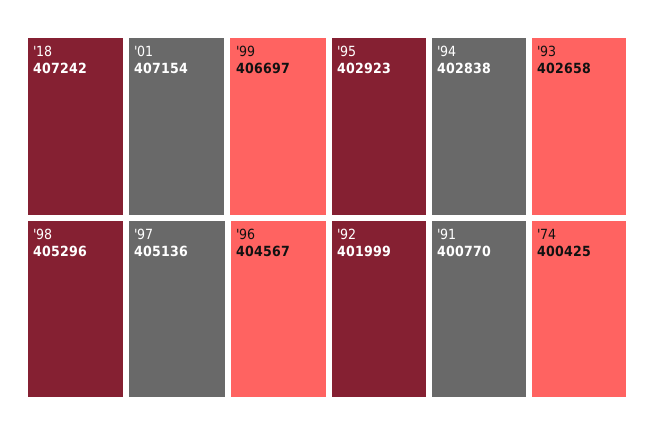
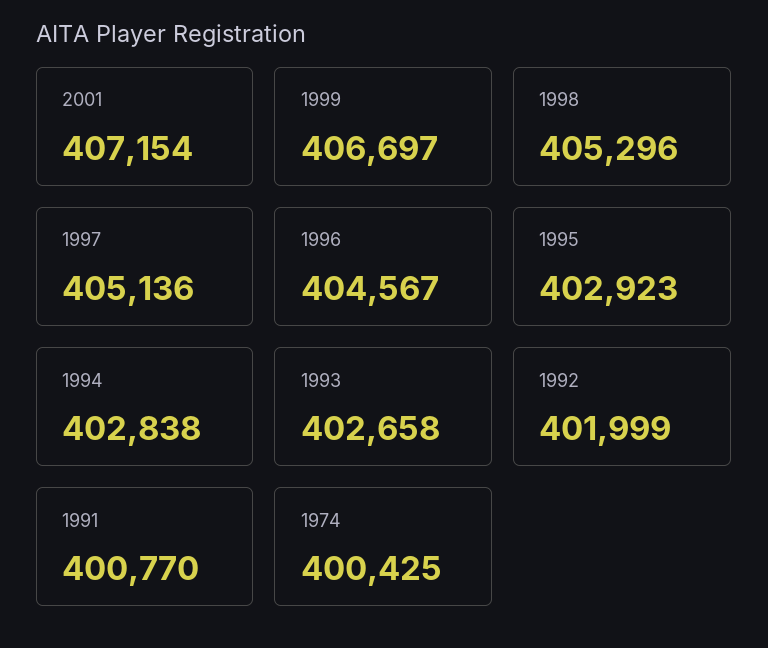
  {
-   "'18": 407242,
    "'01": 407154,
    "'99": 406697,
    "'98": 405296,
    "'97": 405136,
    "'96": 404567,
    "'95": 402923,
    "'94": 402838,
    "'93": 402658,
    "'92": 401999,
    "'91": 400770,
    "'74": 400425
  }

